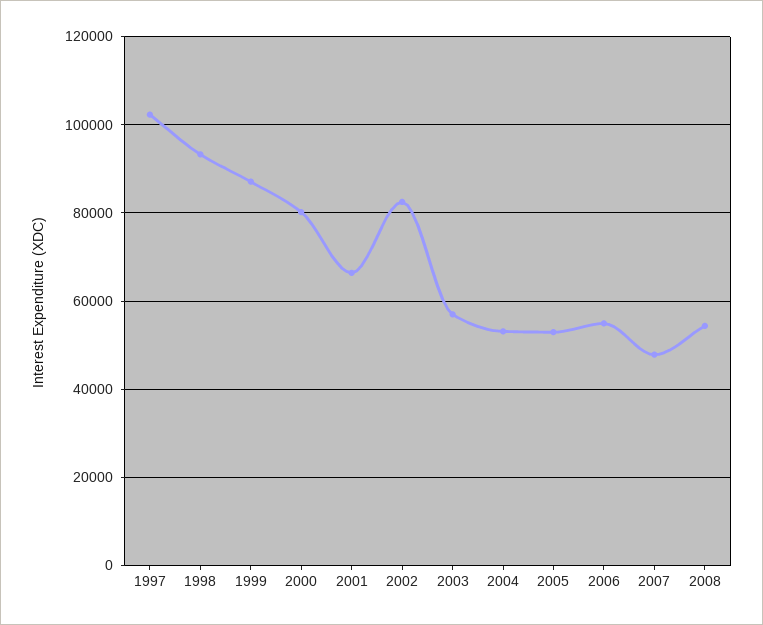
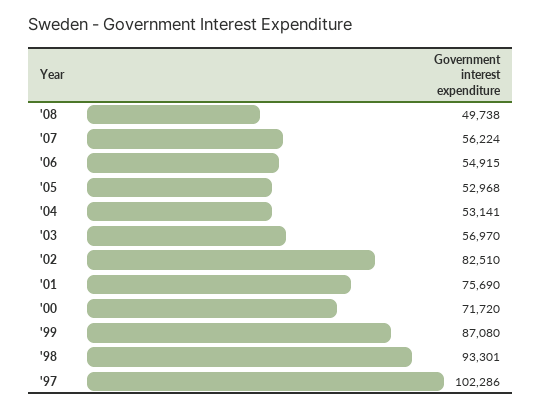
  {
    "1997": 102286,
    "1998": 93301,
    "1999": 87080,
-   "2000": 80000,
+   "2000": 71720,
-   "2001": 66000,
+   "2001": 75690,
    "2002": 82510,
    "2003": 56970,
    "2004": 53141,
    "2005": 52968,
    "2006": 54915,
-   "2007": 48000,
+   "2007": 56224,
-   "2008": 54000
+   "2008": 49738
  }

